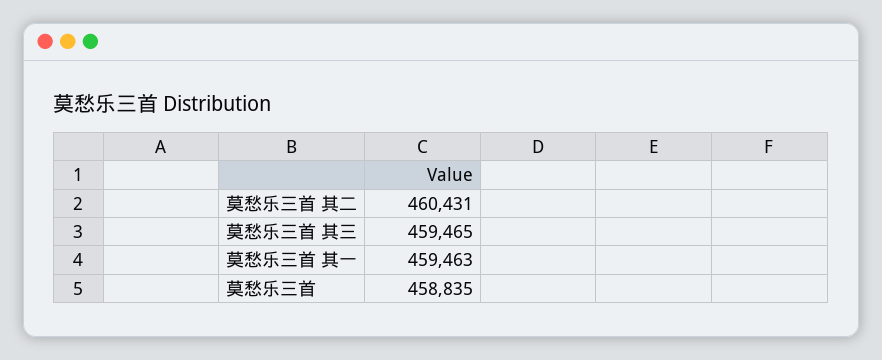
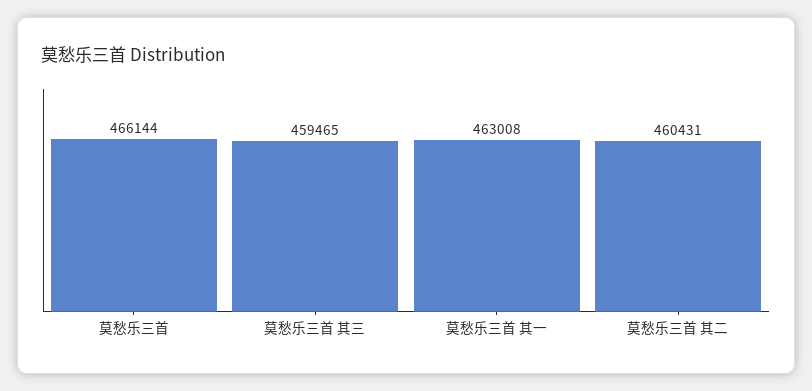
  {
    "莫愁乐三首 其二": 460431,
    "莫愁乐三首 其三": 459465,
-   "莫愁乐三首 其一": 459463,
+   "莫愁乐三首 其一": 463008,
-   "莫愁乐三首": 458835
+   "莫愁乐三首": 466144
  }

